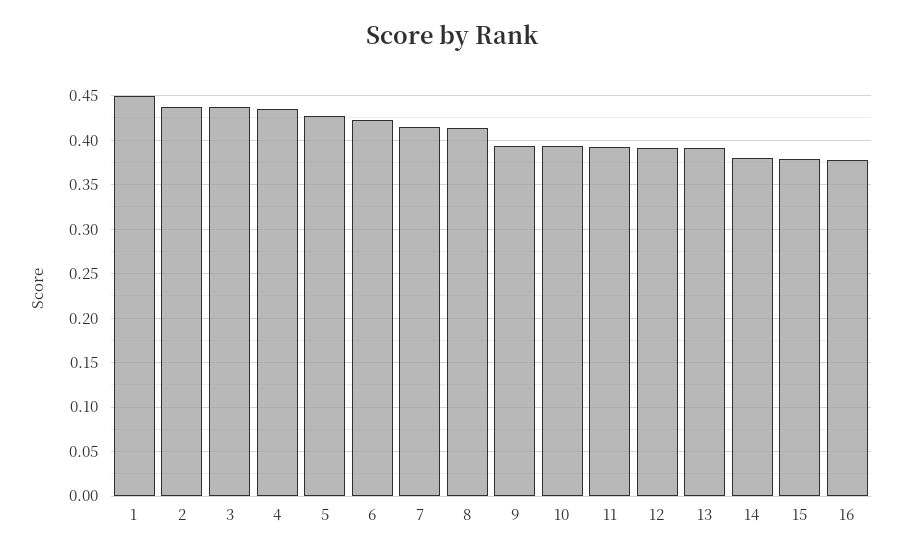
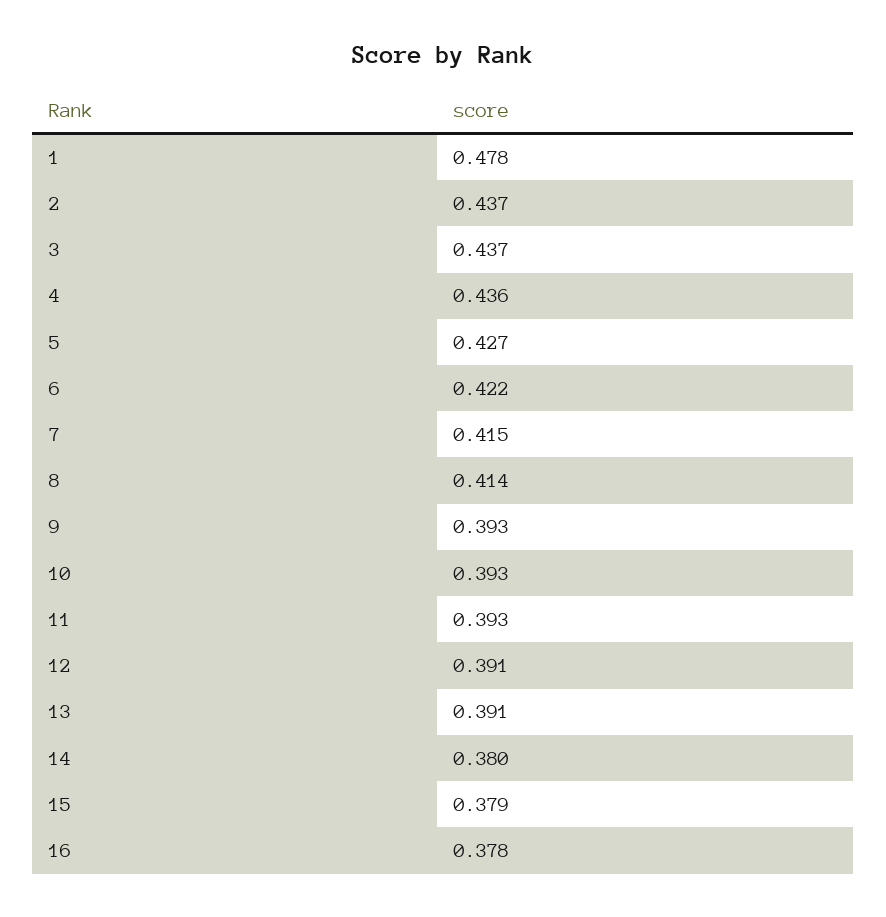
  {
-   "1": 0.45,
+   "1": 0.478,
    "2": 0.437,
    "3": 0.437,
    "4": 0.436,
    "5": 0.427,
    "6": 0.422,
    "7": 0.415,
    "8": 0.414,
    "9": 0.393,
    "10": 0.393,
    "11": 0.393,
    "12": 0.391,
    "13": 0.391,
    "14": 0.38,
    "15": 0.379,
    "16": 0.378
  }

